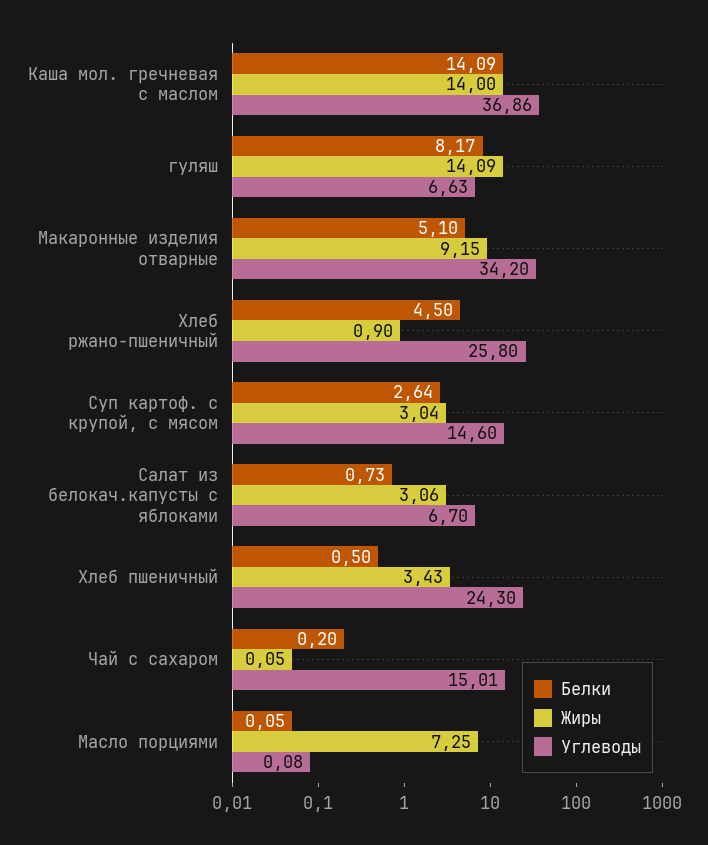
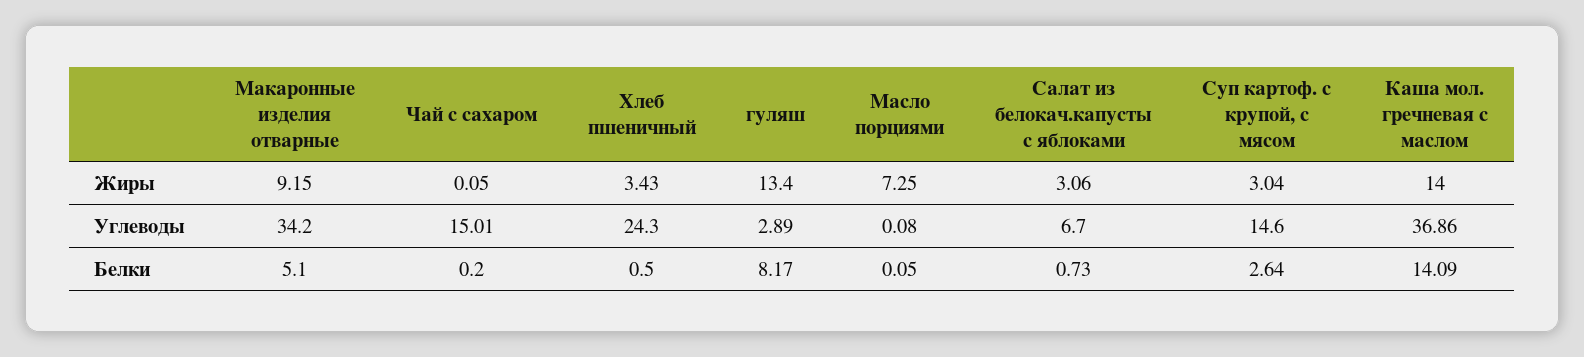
  {
    "Белки": {
      "Каша мол. гречневая с маслом": 14.09,
      "гуляш": 8.17,
      "Макаронные изделия отварные": 5.1,
-     "Хлеб ржано-пшеничный": 4.5,
      "Суп картоф. с крупой, с мясом": 2.64,
      "Салат из белокач.капусты с яблоками": 0.73,
      "Хлеб пшеничный": 0.5,
      "Чай с сахаром": 0.2,
      "Масло порциями": 0.05
    },
    "Жиры": {
      "Каша мол. гречневая с маслом": 14,
-     "гуляш": 14.09,
+     "гуляш": 13.4,
      "Макаронные изделия отварные": 9.15,
-     "Хлеб ржано-пшеничный": 0.9,
      "Суп картоф. с крупой, с мясом": 3.04,
      "Салат из белокач.капусты с яблоками": 3.06,
      "Хлеб пшеничный": 3.43,
      "Чай с сахаром": 0.05,
      "Масло порциями": 7.25
    },
    "Углеводы": {
      "Каша мол. гречневая с маслом": 36.86,
-     "гуляш": 6.63,
+     "гуляш": 2.89,
      "Макаронные изделия отварные": 34.2,
-     "Хлеб ржано-пшеничный": 25.8,
      "Суп картоф. с крупой, с мясом": 14.6,
      "Салат из белокач.капусты с яблоками": 6.7,
      "Хлеб пшеничный": 24.3,
      "Чай с сахаром": 15.01,
      "Масло порциями": 0.08
    }
  }

